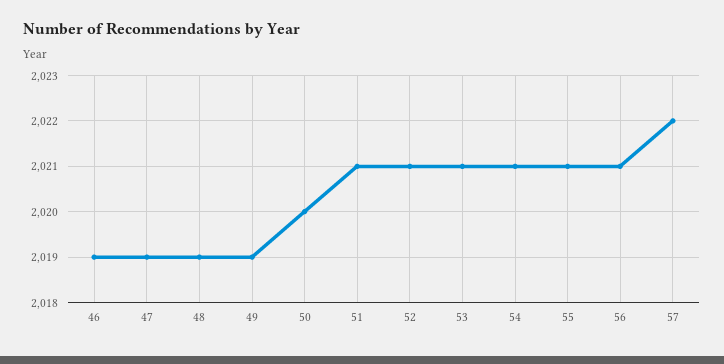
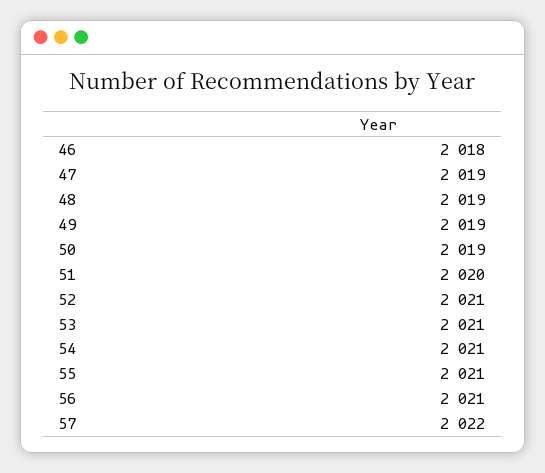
  {
-   "46": 2019,
+   "46": 2018,
    "47": 2019,
    "48": 2019,
    "49": 2019,
-   "50": 2020,
+   "50": 2019,
-   "51": 2021,
+   "51": 2020,
    "52": 2021,
    "53": 2021,
    "54": 2021,
    "55": 2021,
    "56": 2021,
    "57": 2022
  }

